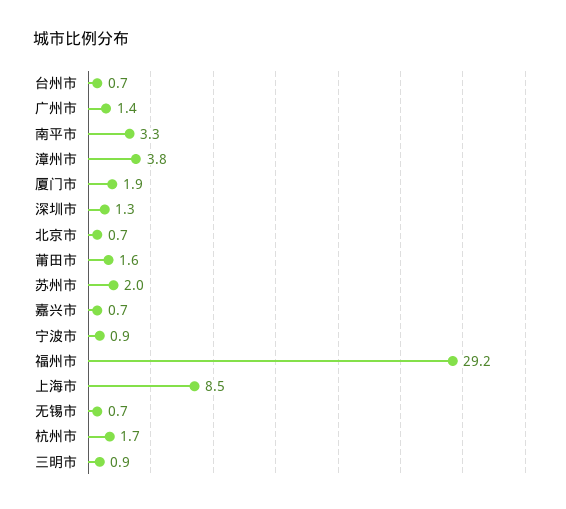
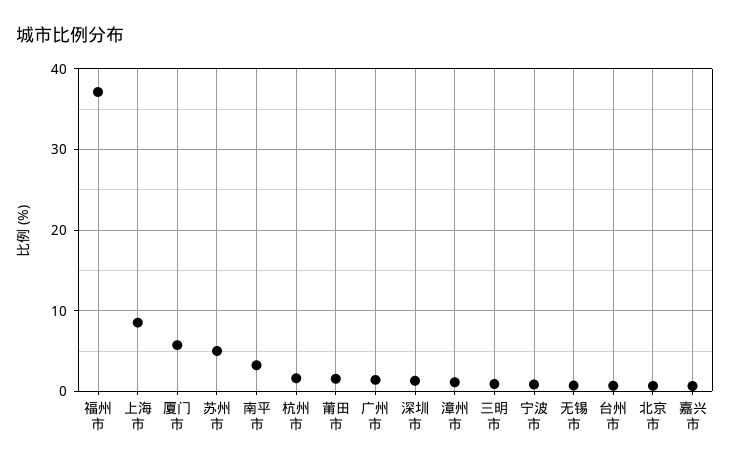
  {
    "台州市": 0.7,
    "广州市": 1.4,
    "南平市": 3.3,
-   "漳州市": 3.8,
+   "漳州市": 1,
-   "厦门市": 1.9,
+   "厦门市": 6,
    "深圳市": 1.3,
    "北京市": 0.7,
    "莆田市": 1.6,
-   "苏州市": 2,
+   "苏州市": 5,
    "嘉兴市": 0.7,
    "宁波市": 0.9,
-   "福州市": 29.2,
+   "福州市": 37,
    "上海市": 8.5,
    "无锡市": 0.7,
    "杭州市": 1.7,
    "三明市": 0.9
  }

